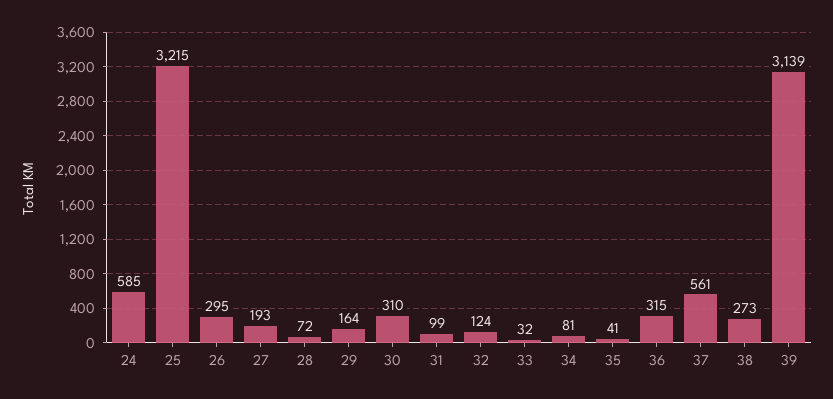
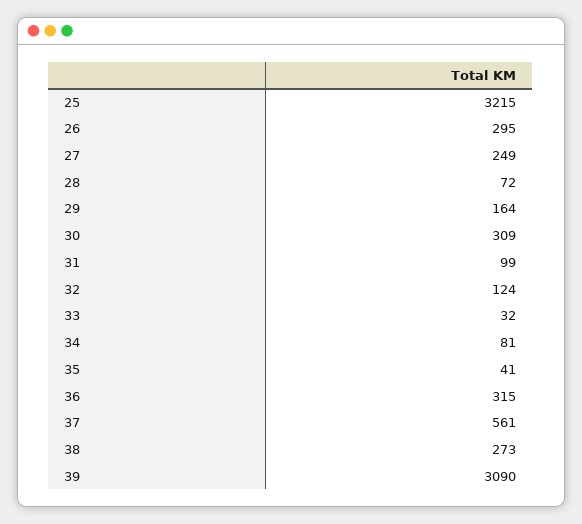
  {
-   "24": 585,
    "25": 3215,
    "26": 295,
-   "27": 193,
+   "27": 249,
    "28": 72,
    "29": 164,
-   "30": 310,
+   "30": 309,
    "31": 99,
    "32": 124,
    "33": 32,
    "34": 81,
    "35": 41,
    "36": 315,
    "37": 561,
    "38": 273,
-   "39": 3139
+   "39": 3090
  }

